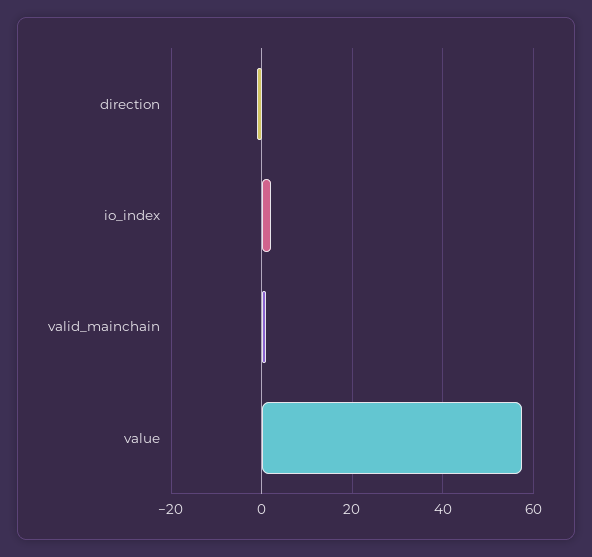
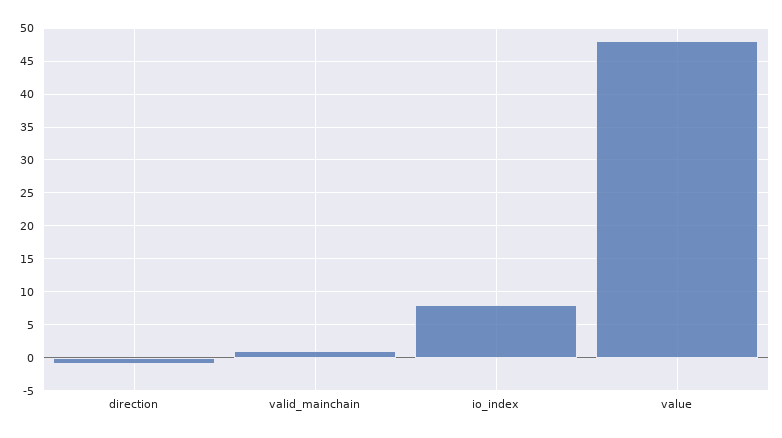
  {
    "direction": -1,
-   "io_index": 2,
+   "io_index": 8,
    "valid_mainchain": 1,
-   "value": 58
+   "value": 48
  }

